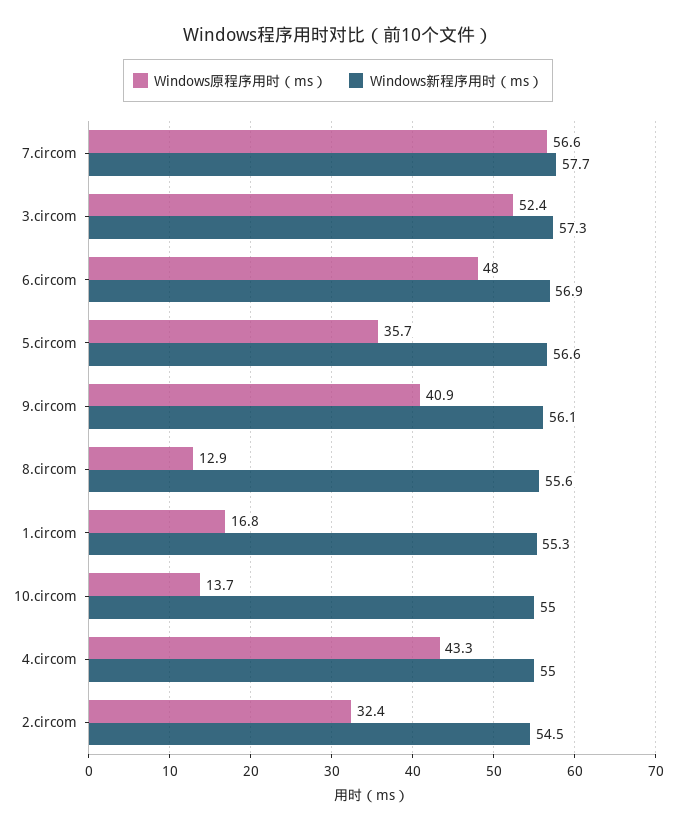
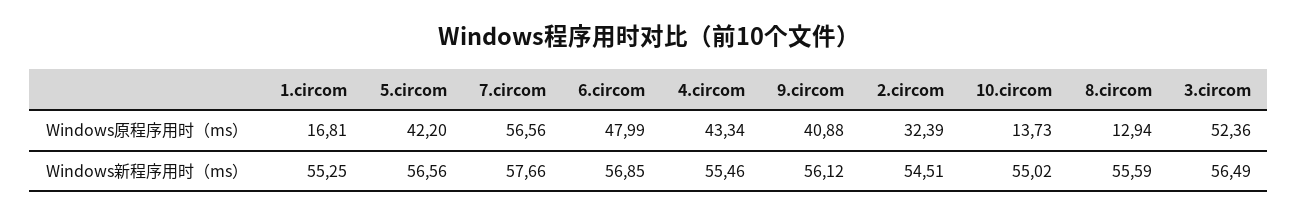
  {
    "Windows原程序用时（ms）": {
      "7.circom": 56.56,
      "3.circom": 52.36,
      "6.circom": 47.99,
-     "5.circom": 35.7,
+     "5.circom": 42.2,
      "9.circom": 40.88,
      "8.circom": 12.94,
      "1.circom": 16.81,
      "10.circom": 13.73,
      "4.circom": 43.34,
      "2.circom": 32.39
    },
    "Windows新程序用时（ms）": {
      "7.circom": 57.66,
-     "3.circom": 57.3,
+     "3.circom": 56.49,
      "6.circom": 56.85,
      "5.circom": 56.56,
      "9.circom": 56.12,
      "8.circom": 55.59,
      "1.circom": 55.25,
      "10.circom": 55.02,
-     "4.circom": 55,
+     "4.circom": 55.46,
      "2.circom": 54.51
    }
  }

